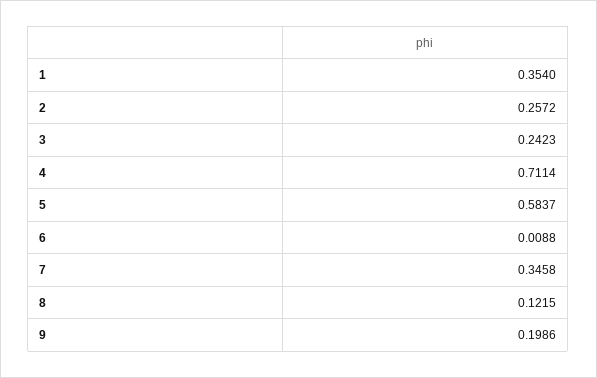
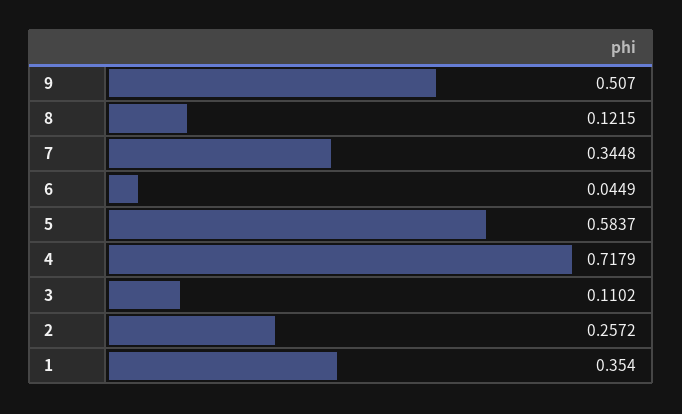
  {
    "1": 0.354,
    "2": 0.2572,
-   "3": 0.2423,
+   "3": 0.1102,
-   "4": 0.7114,
+   "4": 0.7179,
    "5": 0.5837,
-   "6": 0.0088,
+   "6": 0.0449,
-   "7": 0.3458,
+   "7": 0.3448,
    "8": 0.1215,
-   "9": 0.1986
+   "9": 0.507
  }

